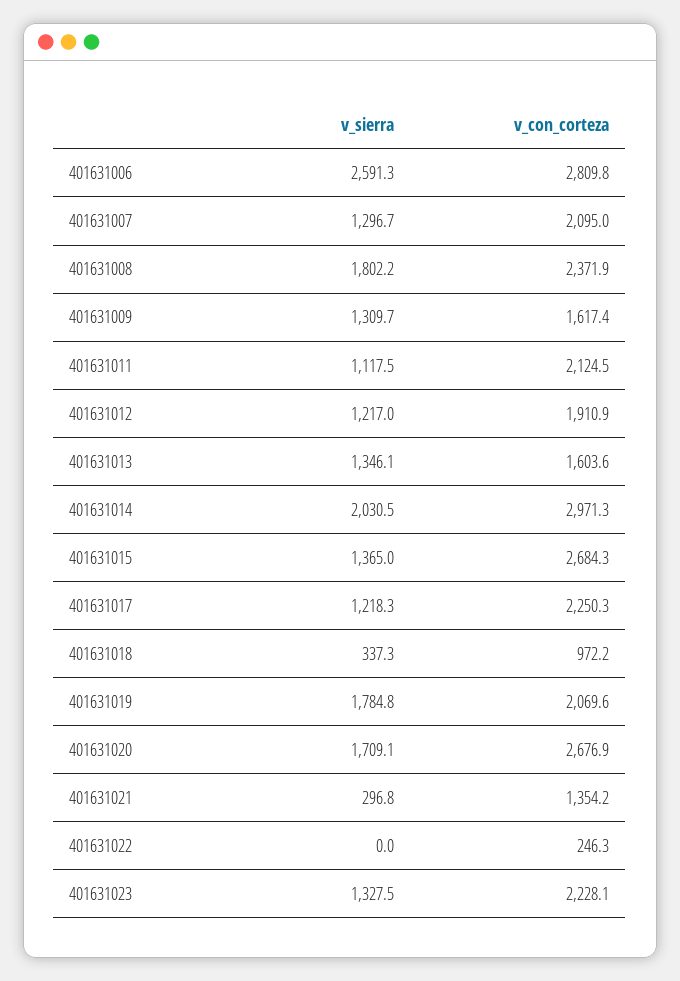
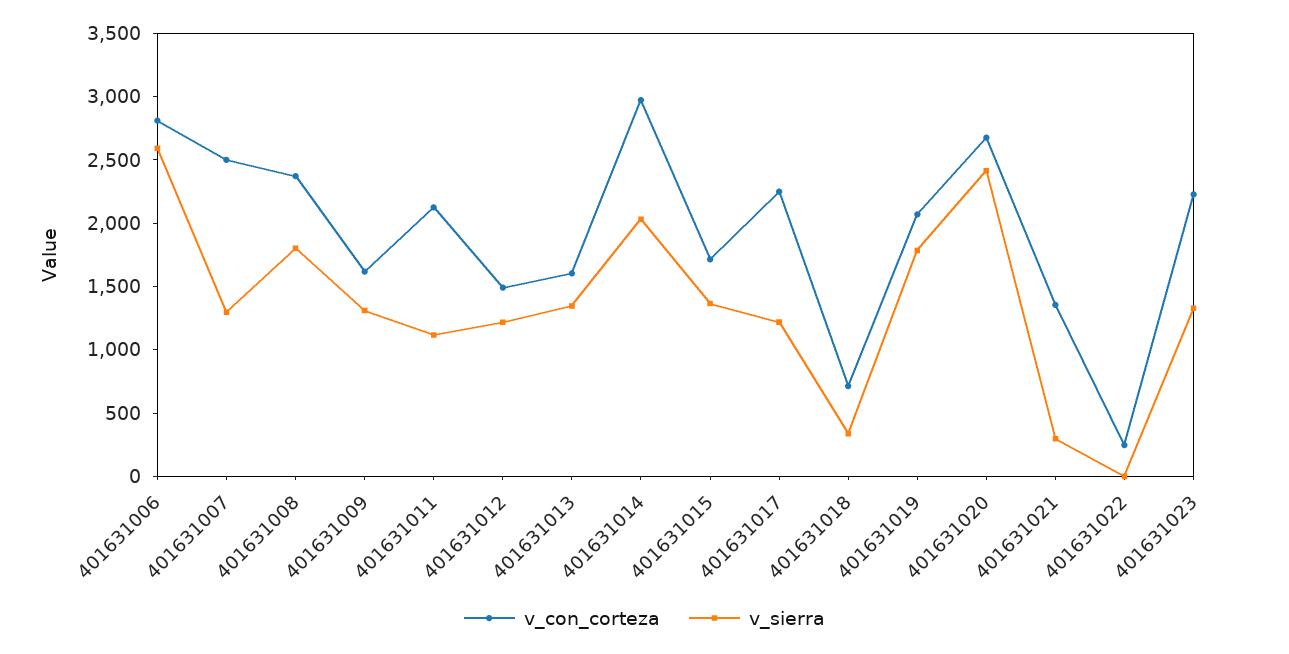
  {
    "v_sierra": {
      "401631006": 2591.3,
      "401631007": 1296.7,
      "401631008": 1802.2,
      "401631009": 1309.7,
      "401631011": 1117.5,
      "401631012": 1217,
      "401631013": 1346.1,
      "401631014": 2030.5,
      "401631015": 1365,
      "401631017": 1218.3,
      "401631018": 337.3,
      "401631019": 1784.8,
-     "401631020": 1709.1,
+     "401631020": 2400,
      "401631021": 296.8,
      "401631022": 0,
      "401631023": 1327.5
    },
    "v_con_corteza": {
      "401631006": 2809.8,
-     "401631007": 2095,
+     "401631007": 2500,
      "401631008": 2371.9,
      "401631009": 1617.4,
      "401631011": 2124.5,
-     "401631012": 1910.9,
+     "401631012": 1500,
      "401631013": 1603.6,
      "401631014": 2971.3,
-     "401631015": 2684.3,
+     "401631015": 1700,
      "401631017": 2250.3,
-     "401631018": 972.2,
+     "401631018": 700,
      "401631019": 2069.6,
      "401631020": 2676.9,
      "401631021": 1354.2,
      "401631022": 246.3,
      "401631023": 2228.1
    }
  }

